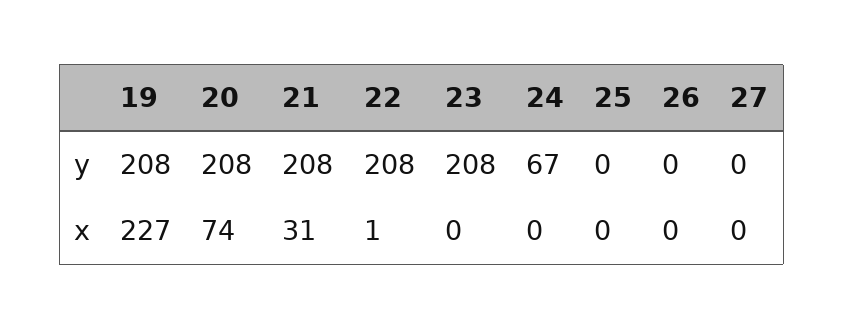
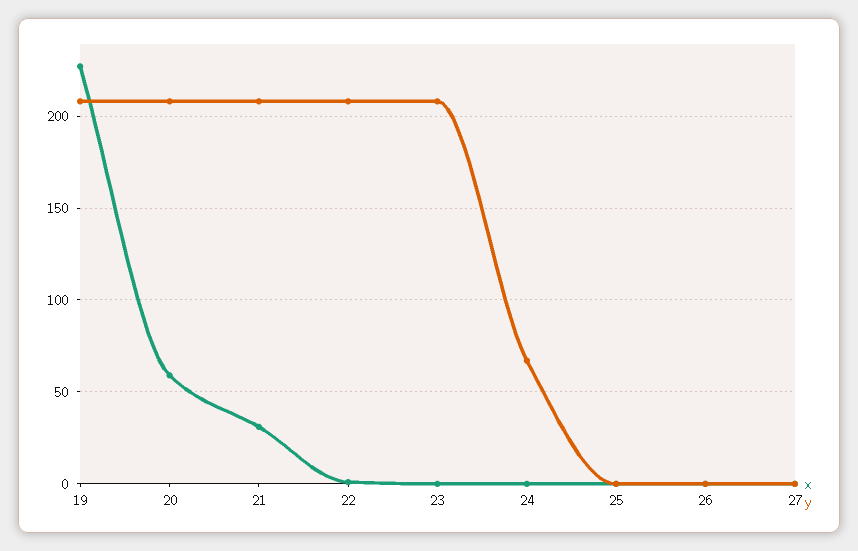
  {
    "y": {
      "19": 208,
      "20": 208,
      "21": 208,
      "22": 208,
      "23": 208,
      "24": 67,
      "25": 0,
      "26": 0,
      "27": 0
    },
    "x": {
      "19": 227,
-     "20": 74,
+     "20": 60,
      "21": 31,
      "22": 1,
      "23": 0,
      "24": 0,
      "25": 0,
      "26": 0,
      "27": 0
    }
  }

